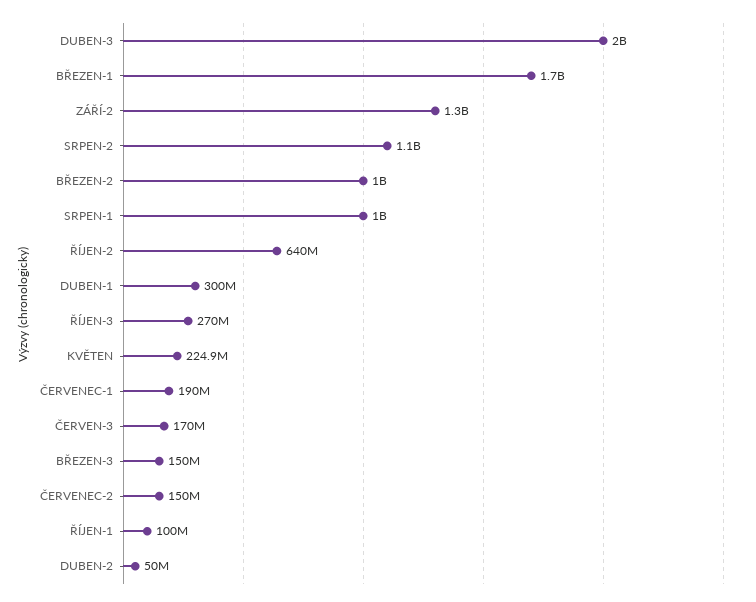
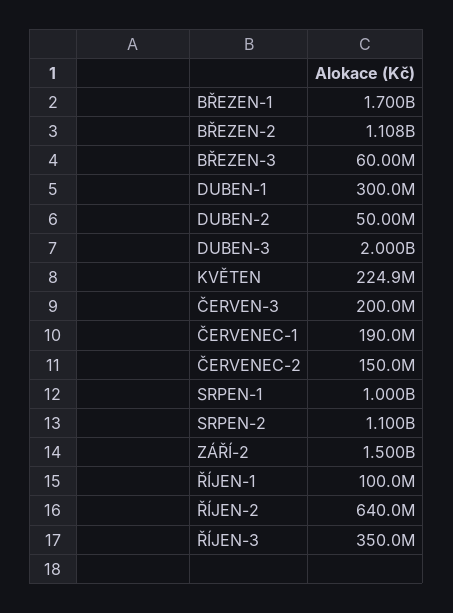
  {
    "DUBEN-3": 2000000000,
    "BŘEZEN-1": 1700000000,
-   "ZÁŘÍ-2": 1300000000,
+   "ZÁŘÍ-2": 1500000000,
    "SRPEN-2": 1100000000,
-   "BŘEZEN-2": 1000000000,
+   "BŘEZEN-2": 1108000000,
    "SRPEN-1": 1000000000,
    "ŘÍJEN-2": 640000000,
    "DUBEN-1": 300000000,
-   "ŘÍJEN-3": 270000000,
+   "ŘÍJEN-3": 350000000,
    "KVĚTEN": 224900000,
    "ČERVENEC-1": 190000000,
-   "ČERVEN-3": 170000000,
+   "ČERVEN-3": 200000000,
-   "BŘEZEN-3": 150000000,
+   "BŘEZEN-3": 60000000,
    "ČERVENEC-2": 150000000,
    "ŘÍJEN-1": 100000000,
    "DUBEN-2": 50000000
  }

